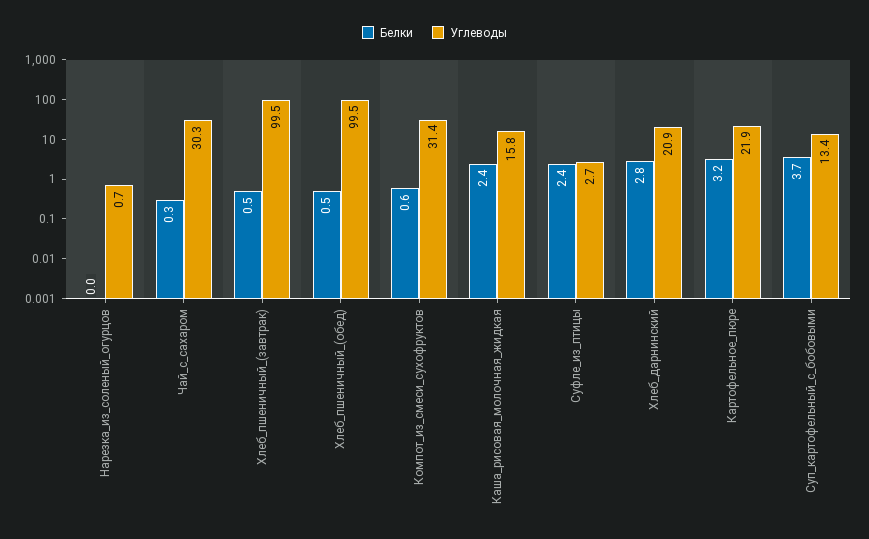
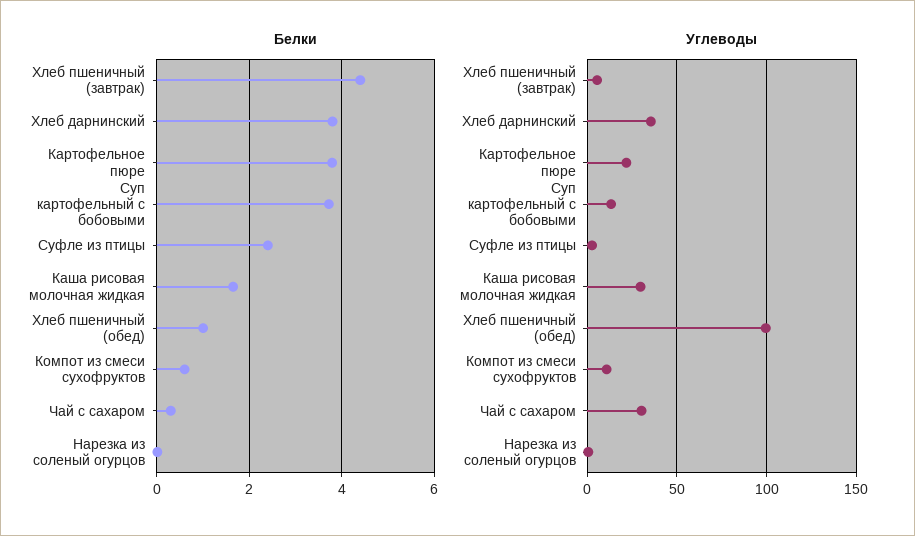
  {
    "Белки": {
      "Нарезка_из_соленый_огурцов": 0,
      "Чай_с_сахаром": 0.3,
-     "Хлеб_пшеничный_(завтрак)": 0.5,
+     "Хлеб_пшеничный_(завтрак)": 4.4,
-     "Хлеб_пшеничный_(обед)": 0.5,
+     "Хлеб_пшеничный_(обед)": 1,
      "Компот_из_смеси_сухофруктов": 0.6,
-     "Каша_рисовая_молочная_жидкая": 2.4,
+     "Каша_рисовая_молочная_жидкая": 1.6,
      "Суфле_из_птицы": 2.4,
-     "Хлеб_дарнинский": 2.8,
+     "Хлеб_дарнинский": 3.8,
-     "Картофельное_пюре": 3.2,
+     "Картофельное_пюре": 3.8,
      "Суп_картофельный_с_бобовыми": 3.7
    },
    "Углеводы": {
      "Нарезка_из_соленый_огурцов": 0.7,
      "Чай_с_сахаром": 30.3,
-     "Хлеб_пшеничный_(завтрак)": 99.5,
+     "Хлеб_пшеничный_(завтрак)": 5,
      "Хлеб_пшеничный_(обед)": 99.5,
-     "Компот_из_смеси_сухофруктов": 31.4,
+     "Компот_из_смеси_сухофруктов": 10,
-     "Каша_рисовая_молочная_жидкая": 15.8,
+     "Каша_рисовая_молочная_жидкая": 30,
      "Суфле_из_птицы": 2.7,
-     "Хлеб_дарнинский": 20.9,
+     "Хлеб_дарнинский": 35,
      "Картофельное_пюре": 21.9,
      "Суп_картофельный_с_бобовыми": 13.4
    }
  }

